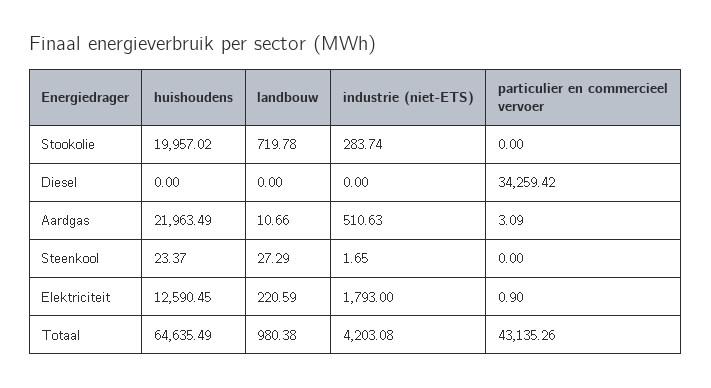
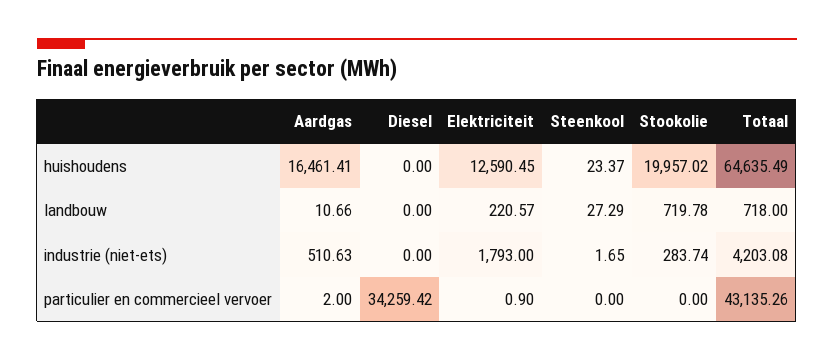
  {
    "huishoudens": {
      "Stookolie": 19957.02,
      "Diesel": 0,
-     "Aardgas": 21963.49,
+     "Aardgas": 16461.41,
      "Steenkool": 23.37,
      "Elektriciteit": 12590.45,
      "Totaal": 64635.49
    },
    "landbouw": {
      "Stookolie": 719.78,
      "Diesel": 0,
      "Aardgas": 10.66,
      "Steenkool": 27.29,
-     "Elektriciteit": 220.59,
+     "Elektriciteit": 220.57,
-     "Totaal": 980.38
+     "Totaal": 718
    },
    "industrie (niet-ETS)": {
      "Stookolie": 283.74,
      "Diesel": 0,
      "Aardgas": 510.63,
      "Steenkool": 1.65,
      "Elektriciteit": 1793,
      "Totaal": 4203.08
    },
    "particulier en commercieel vervoer": {
      "Stookolie": 0,
      "Diesel": 34259.42,
-     "Aardgas": 3.09,
+     "Aardgas": 2,
      "Steenkool": 0,
      "Elektriciteit": 0.9,
      "Totaal": 43135.26
    }
  }

